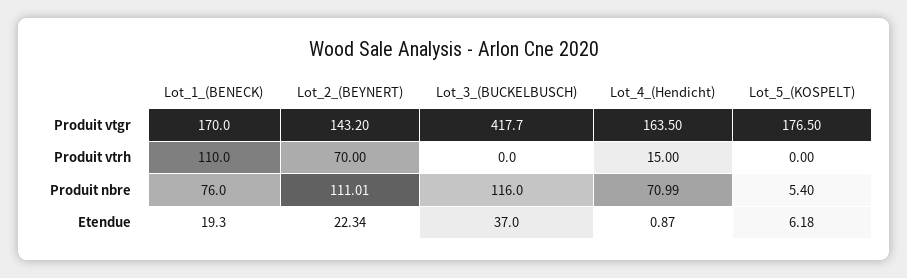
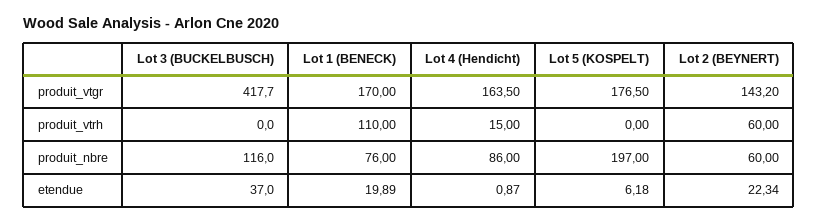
  {
    "Lot_1_(BENECK)": {
      "Produit vtgr": 170,
      "Produit vtrh": 110,
      "Produit nbre": 76,
-     "Etendue": 19.3
+     "Etendue": 19.89
    },
    "Lot_2_(BEYNERT)": {
      "Produit vtgr": 143.2,
-     "Produit vtrh": 70,
+     "Produit vtrh": 60,
-     "Produit nbre": 111.01,
+     "Produit nbre": 60,
      "Etendue": 22.34
    },
    "Lot_3_(BUCKELBUSCH)": {
      "Produit vtgr": 417.7,
      "Produit vtrh": 0,
      "Produit nbre": 116,
      "Etendue": 37
    },
    "Lot_4_(Hendicht)": {
      "Produit vtgr": 163.5,
      "Produit vtrh": 15,
-     "Produit nbre": 70.99,
+     "Produit nbre": 86,
      "Etendue": 0.87
    },
    "Lot_5_(KOSPELT)": {
      "Produit vtgr": 176.5,
      "Produit vtrh": 0,
-     "Produit nbre": 5.4,
+     "Produit nbre": 197,
      "Etendue": 6.18
    }
  }

